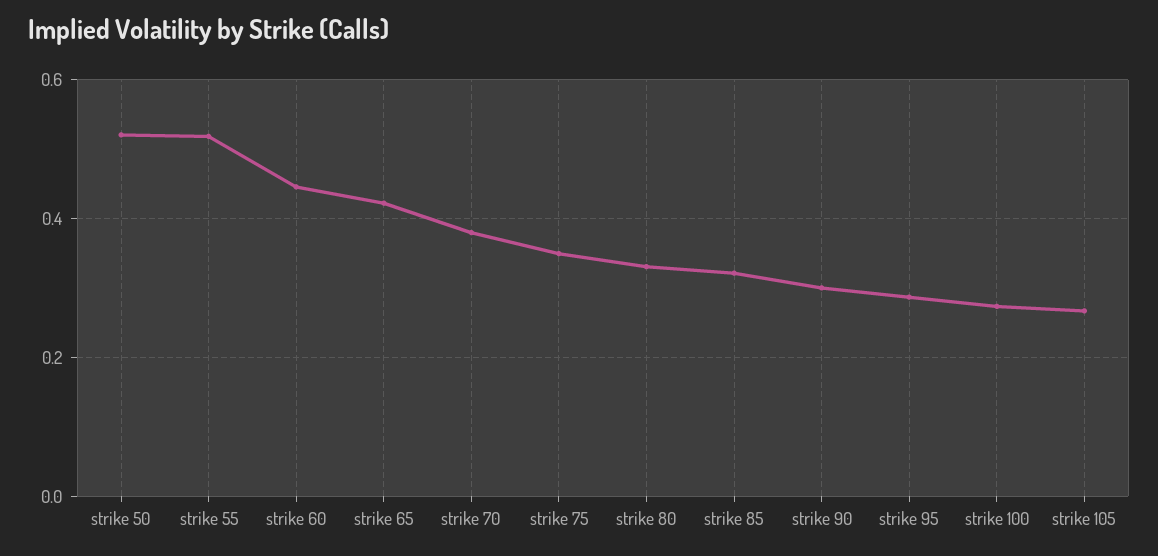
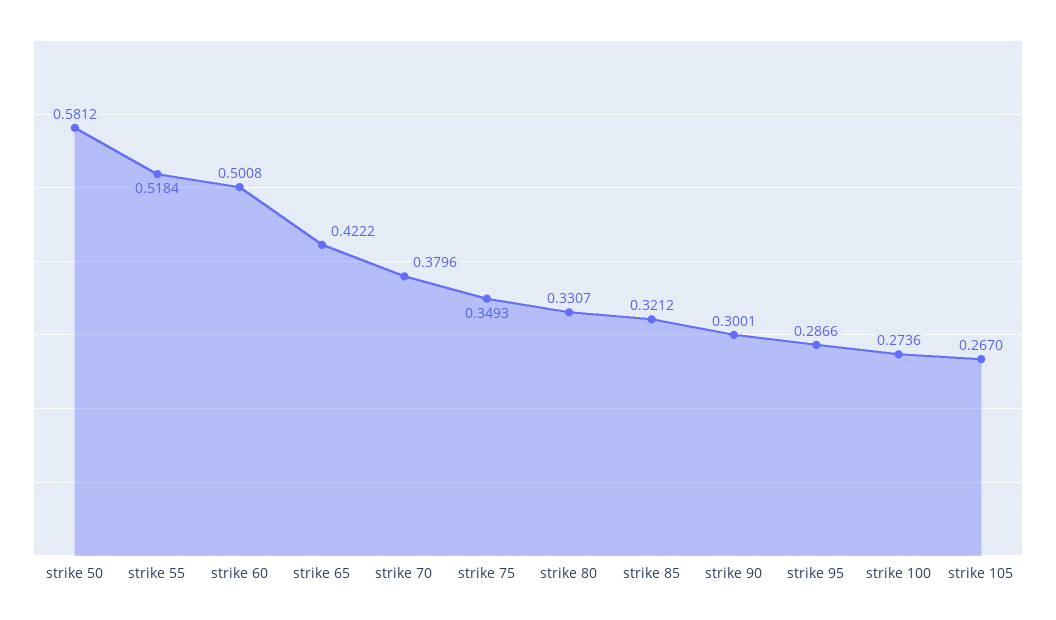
  {
-   "strike 50": 0.52,
+   "strike 50": 0.5812,
    "strike 55": 0.5184,
-   "strike 60": 0.44,
+   "strike 60": 0.5008,
    "strike 65": 0.4222,
    "strike 70": 0.3796,
    "strike 75": 0.3493,
    "strike 80": 0.3307,
    "strike 85": 0.3212,
    "strike 90": 0.3001,
    "strike 95": 0.2866,
    "strike 100": 0.2736,
    "strike 105": 0.267
  }

